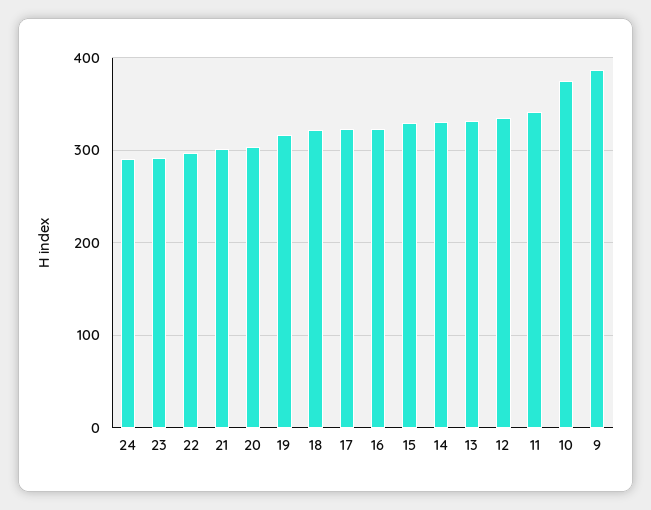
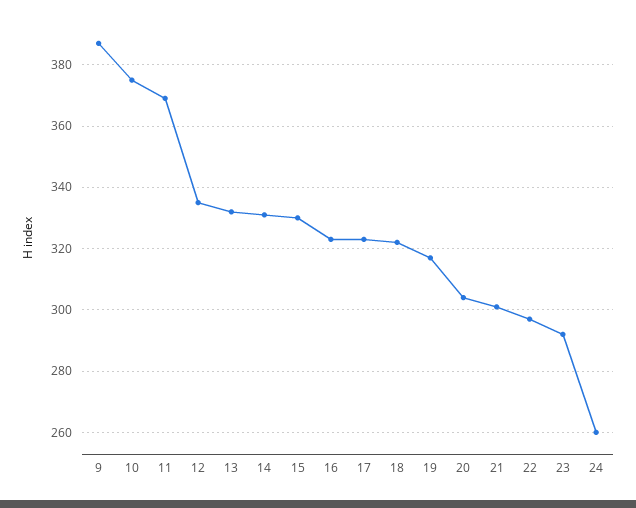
  {
-   "24": 290,
+   "24": 260,
    "23": 290,
    "22": 295,
    "21": 300,
    "20": 305,
    "19": 315,
    "18": 320,
    "17": 325,
    "16": 325,
    "15": 330,
    "14": 330,
    "13": 330,
    "12": 335,
-   "11": 340,
+   "11": 370,
    "10": 375,
    "9": 385
  }

